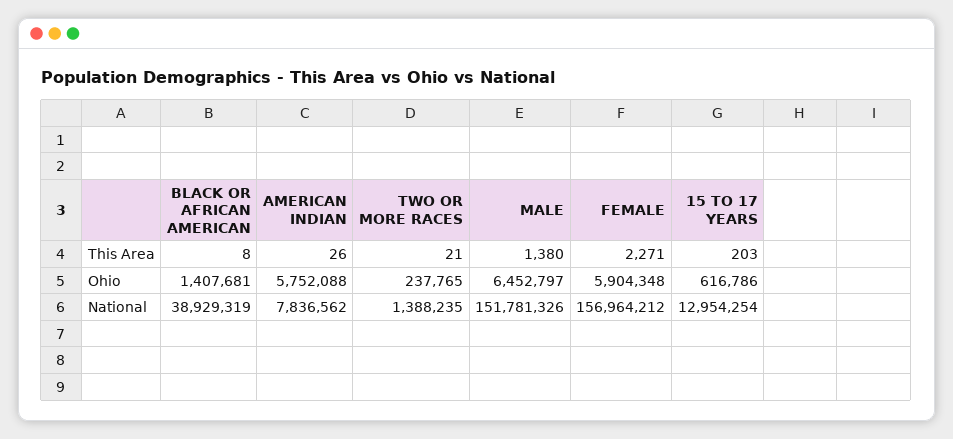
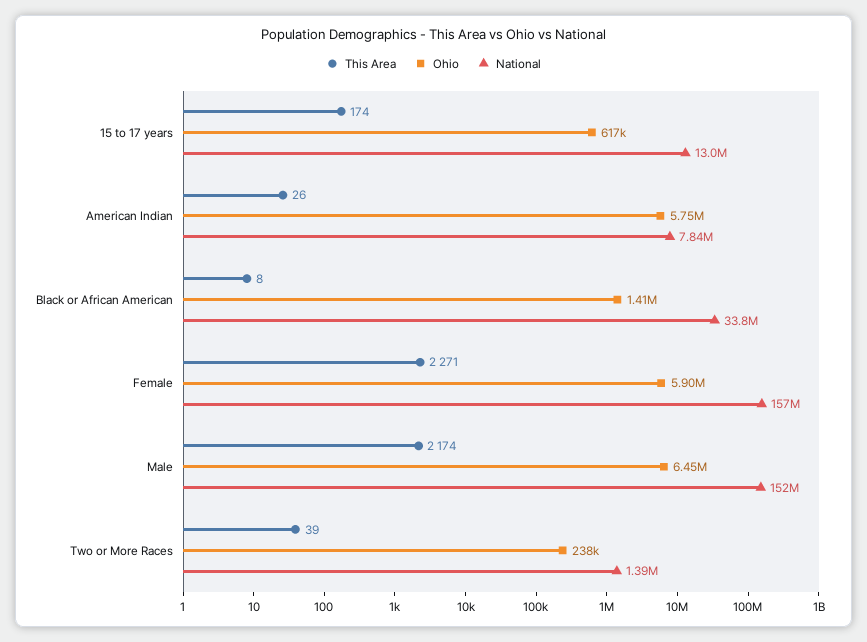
  {
    "This Area": {
      "BLACK OR AFRICAN AMERICAN": 8,
      "AMERICAN INDIAN": 26,
-     "TWO OR MORE RACES": 21,
+     "TWO OR MORE RACES": 39,
-     "MALE": 1380,
+     "MALE": 2174,
      "FEMALE": 2271,
-     "15 TO 17 YEARS": 203
+     "15 TO 17 YEARS": 174
    },
    "Ohio": {
      "BLACK OR AFRICAN AMERICAN": 1407681,
      "AMERICAN INDIAN": 5752088,
      "TWO OR MORE RACES": 237765,
      "MALE": 6452797,
      "FEMALE": 5904348,
      "15 TO 17 YEARS": 616786
    },
    "National": {
-     "BLACK OR AFRICAN AMERICAN": 38929319,
+     "BLACK OR AFRICAN AMERICAN": 33800000,
      "AMERICAN INDIAN": 7836562,
      "TWO OR MORE RACES": 1388235,
      "MALE": 151781326,
      "FEMALE": 156964212,
      "15 TO 17 YEARS": 12954254
    }
  }

